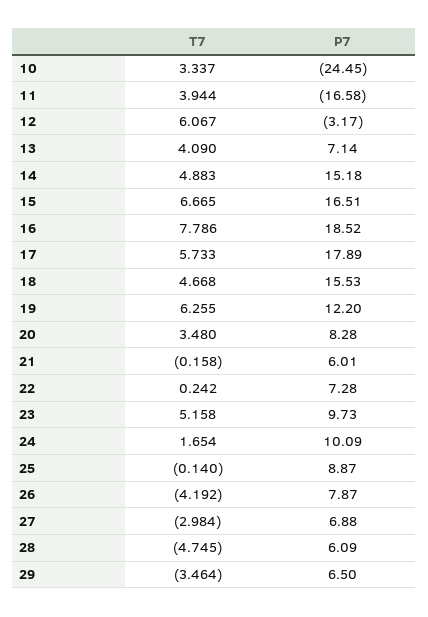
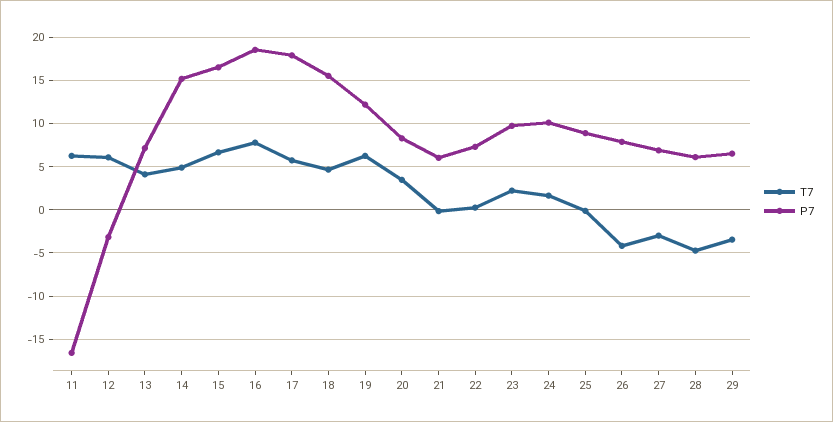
  {
    "T7": {
-     "10": 3.337,
-     "11": 3.944,
+     "11": 6,
      "12": 6.067,
      "13": 4.09,
      "14": 4.883,
      "15": 6.665,
      "16": 7.786,
      "17": 5.733,
      "18": 4.668,
      "19": 6.255,
      "20": 3.48,
      "21": -0.158,
      "22": 0.242,
-     "23": 5.158,
+     "23": 2,
      "24": 1.654,
      "25": -0.14,
      "26": -4.192,
      "27": -2.984,
      "28": -4.745,
      "29": -3.464
    },
    "P7": {
-     "10": -24.45,
      "11": -16.58,
      "12": -3.17,
      "13": 7.14,
      "14": 15.18,
      "15": 16.51,
      "16": 18.52,
      "17": 17.89,
      "18": 15.53,
      "19": 12.2,
      "20": 8.28,
      "21": 6.01,
      "22": 7.28,
      "23": 9.73,
      "24": 10.09,
      "25": 8.87,
      "26": 7.87,
      "27": 6.88,
      "28": 6.09,
      "29": 6.5
    }
  }

